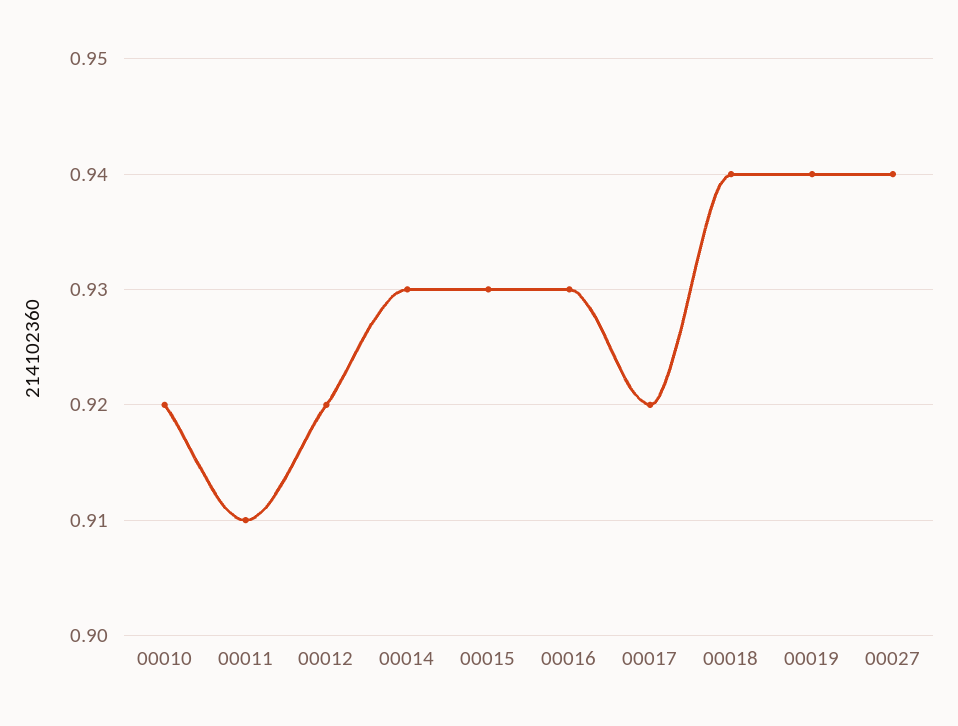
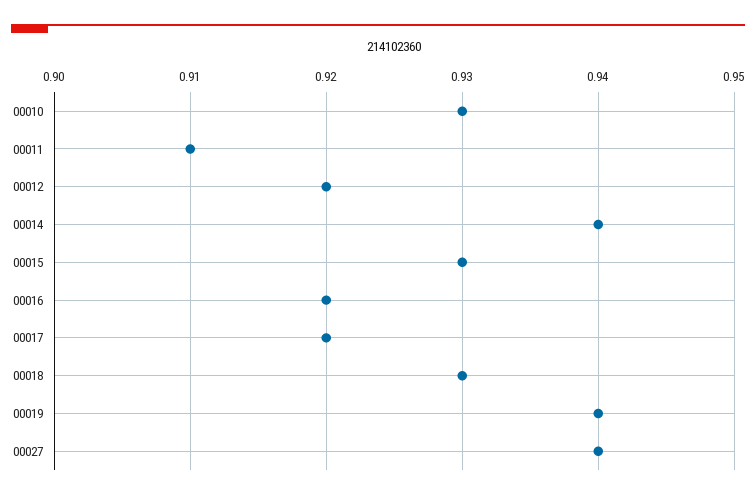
  {
-   "00010": 0.92,
+   "00010": 0.93,
    "00011": 0.91,
    "00012": 0.92,
-   "00014": 0.93,
+   "00014": 0.94,
    "00015": 0.93,
-   "00016": 0.93,
+   "00016": 0.92,
    "00017": 0.92,
-   "00018": 0.94,
+   "00018": 0.93,
    "00019": 0.94,
    "00027": 0.94
  }

